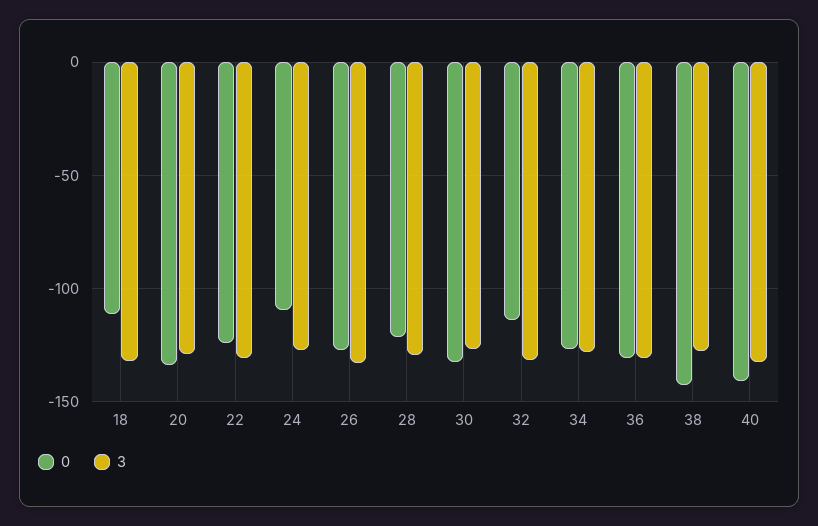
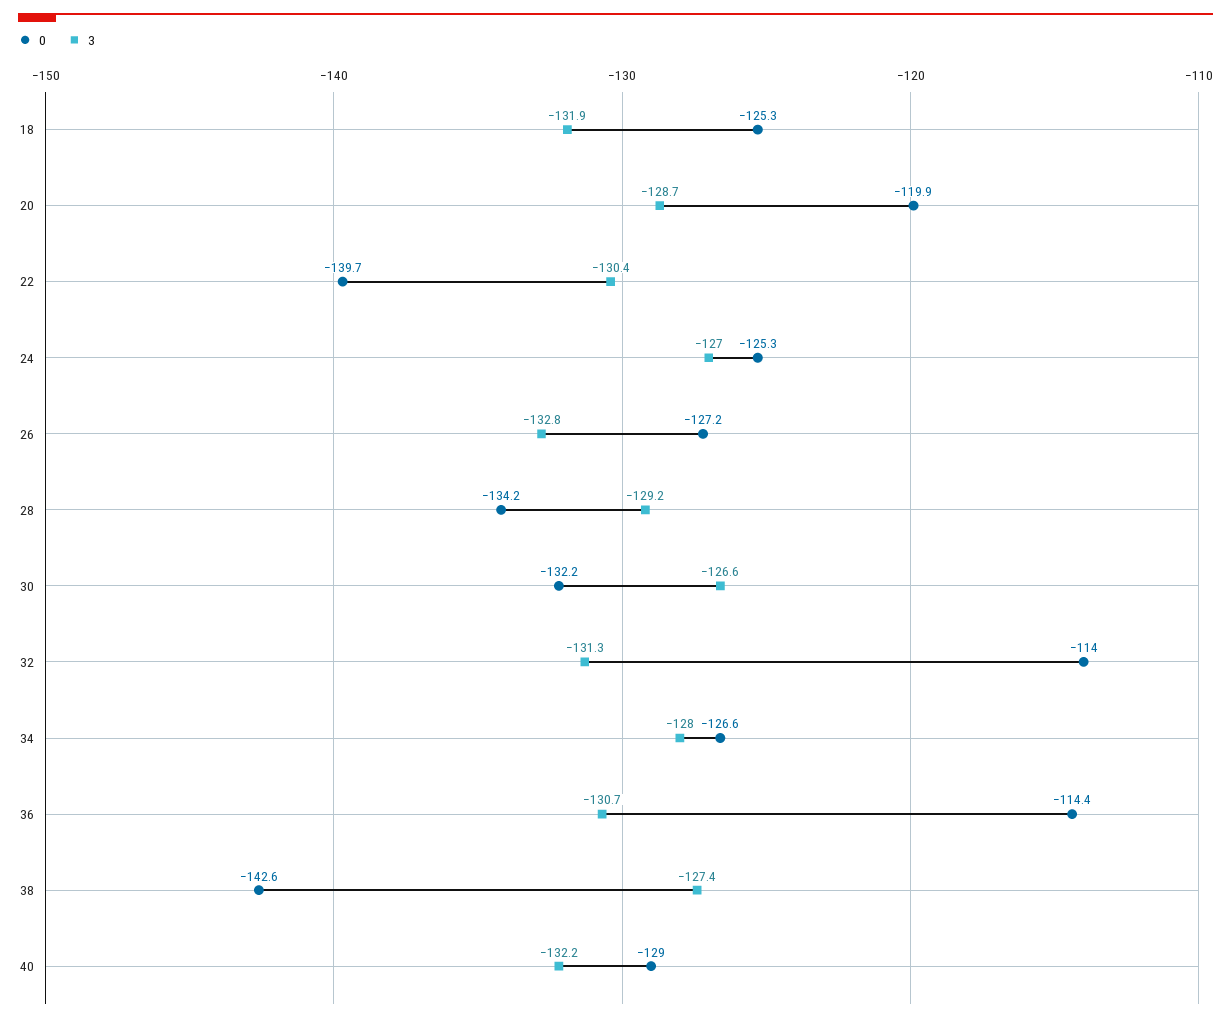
  {
    "0": {
-     "18": -110,
+     "18": -125.3,
-     "20": -135,
+     "20": -119.9,
-     "22": -125,
+     "22": -139.7,
-     "24": -110,
+     "24": -125.3,
      "26": -127.2,
-     "28": -120,
+     "28": -134.2,
      "30": -132.2,
      "32": -114,
      "34": -126.6,
-     "36": -130,
+     "36": -114.4,
      "38": -142.6,
-     "40": -140
+     "40": -129
    },
    "3": {
      "18": -131.9,
      "20": -128.7,
      "22": -130.4,
      "24": -127,
      "26": -132.8,
      "28": -129.2,
      "30": -126.6,
      "32": -131.3,
      "34": -128,
      "36": -130.7,
      "38": -127.4,
      "40": -132.2
    }
  }

